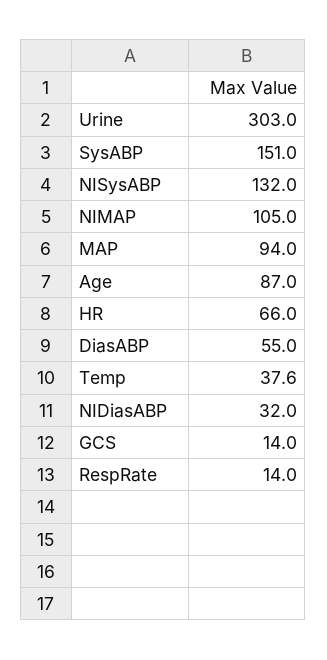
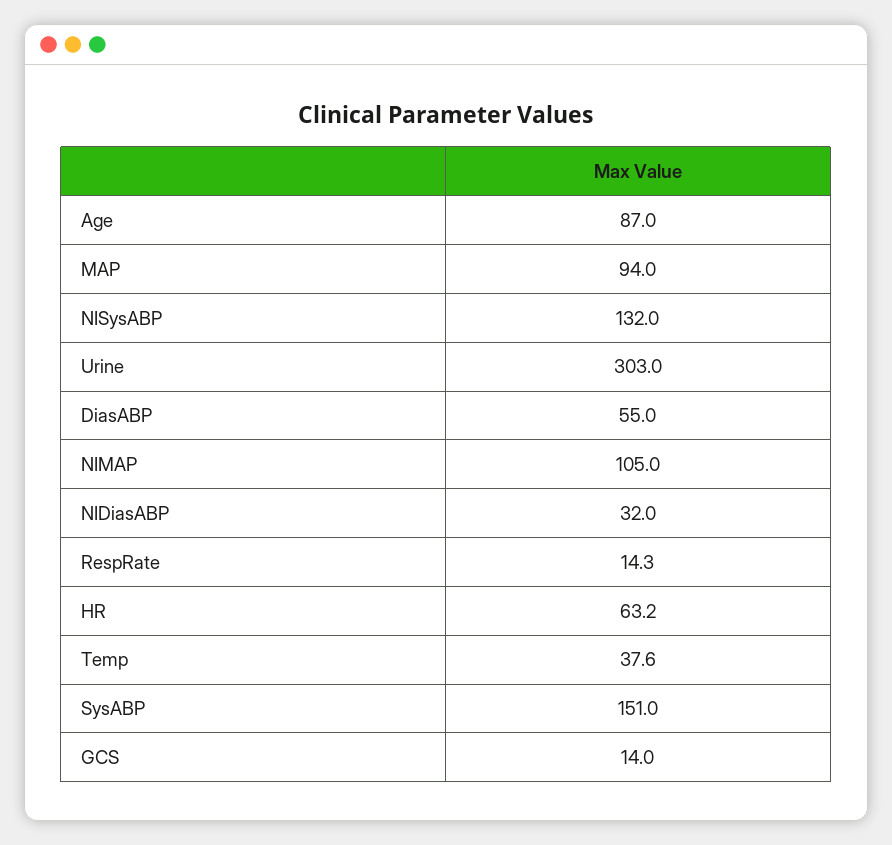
  {
    "Urine": 303,
    "SysABP": 151,
    "NISysABP": 132,
    "NIMAP": 105,
    "MAP": 94,
    "Age": 87,
-   "HR": 66,
+   "HR": 63.2,
    "DiasABP": 55,
    "Temp": 37.6,
    "NIDiasABP": 32,
    "GCS": 14,
-   "RespRate": 14
+   "RespRate": 14.3
  }

